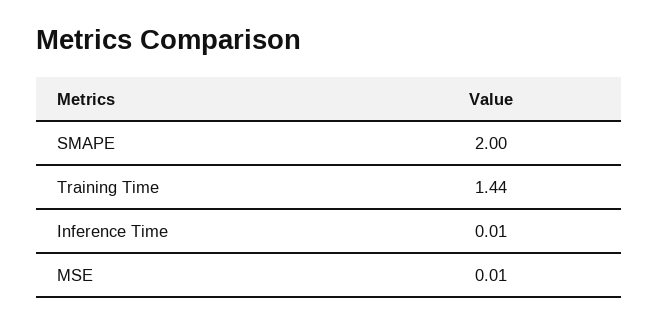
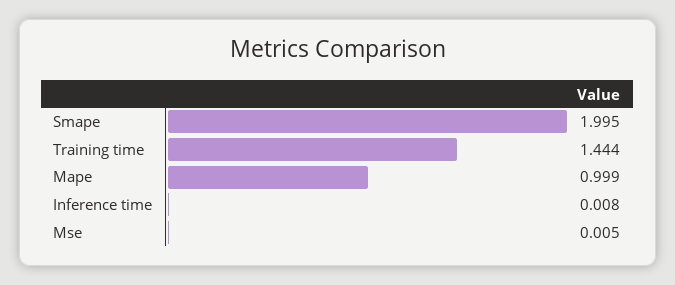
  {
    "SMAPE": 1.995,
    "Training Time": 1.444,
    "Inference Time": 0.008,
-   "MSE": 0.005
+   "MSE": 0.005,
+   "Mape": 0.999
  }

